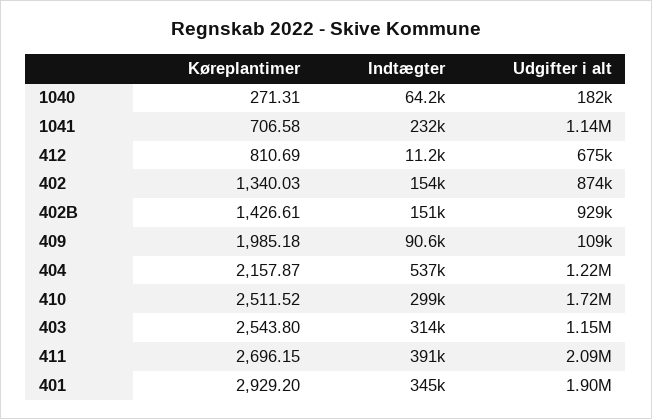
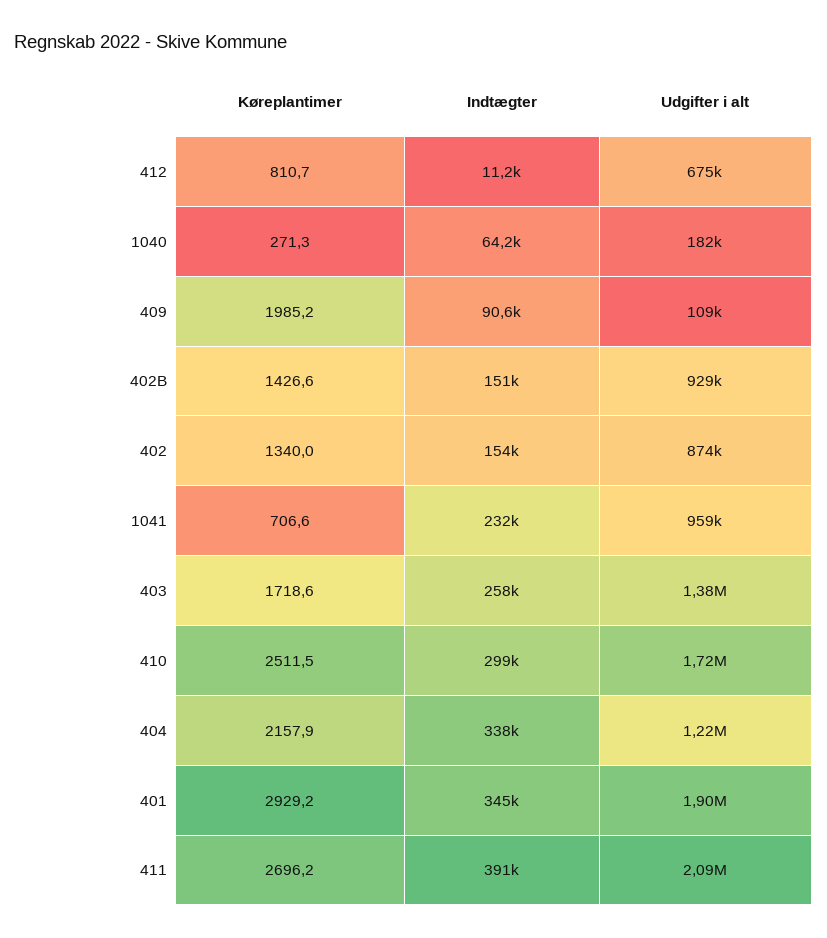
  {
    "Køreplantimer": {
      "1040": 271.31,
      "1041": 706.58,
      "412": 810.69,
      "402": 1340.03,
      "402B": 1426.61,
      "409": 1985.18,
      "404": 2157.87,
      "410": 2511.52,
-     "403": 2543.8,
+     "403": 1718.6,
      "411": 2696.15,
      "401": 2929.2
    },
    "Indtægter": {
      "1040": 64200,
      "1041": 232000,
      "412": 11200,
      "402": 154000,
      "402B": 151000,
      "409": 90600,
-     "404": 537000,
+     "404": 338000,
      "410": 299000,
-     "403": 314000,
+     "403": 258000,
      "411": 391000,
      "401": 345000
    },
    "Udgifter i alt": {
      "1040": 182000,
-     "1041": 1140000,
+     "1041": 959000,
      "412": 675000,
      "402": 874000,
      "402B": 929000,
      "409": 109000,
      "404": 1220000,
      "410": 1720000,
-     "403": 1150000,
+     "403": 1380000,
      "411": 2090000,
      "401": 1900000
    }
  }

